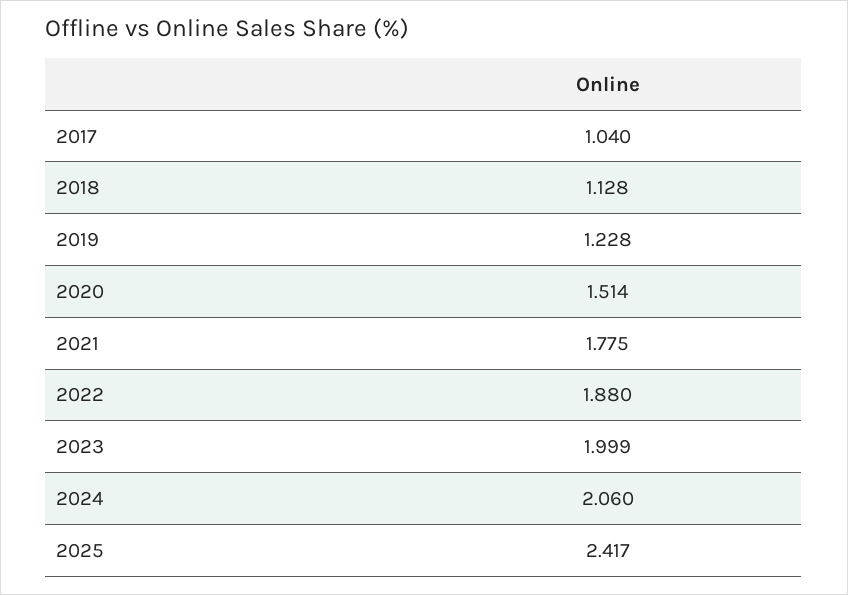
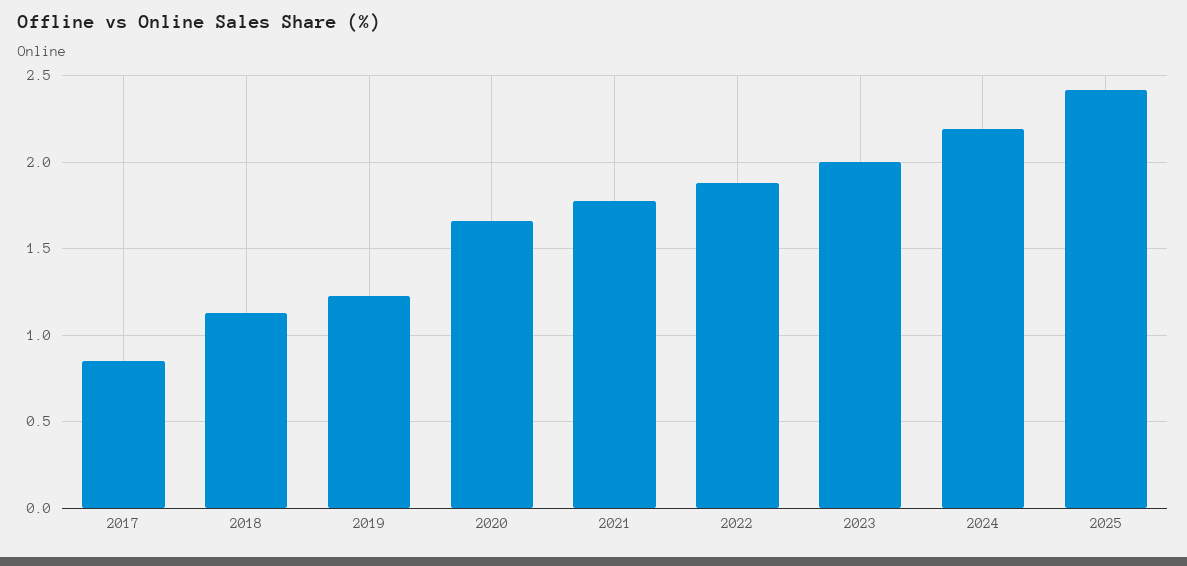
  {
-   "2017": 1.04,
+   "2017": 0.85,
    "2018": 1.128,
    "2019": 1.228,
-   "2020": 1.514,
+   "2020": 1.65,
    "2021": 1.775,
    "2022": 1.88,
    "2023": 1.999,
-   "2024": 2.06,
+   "2024": 2.2,
    "2025": 2.417
  }

